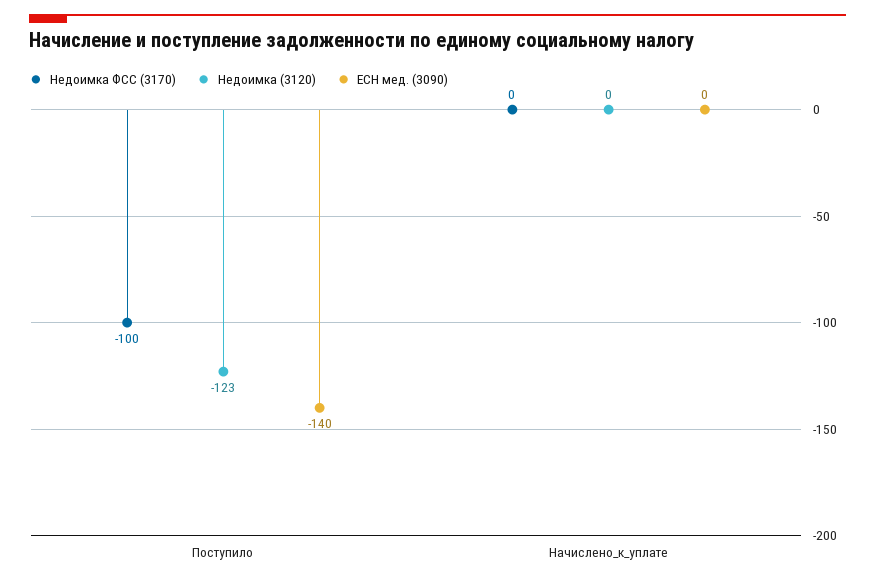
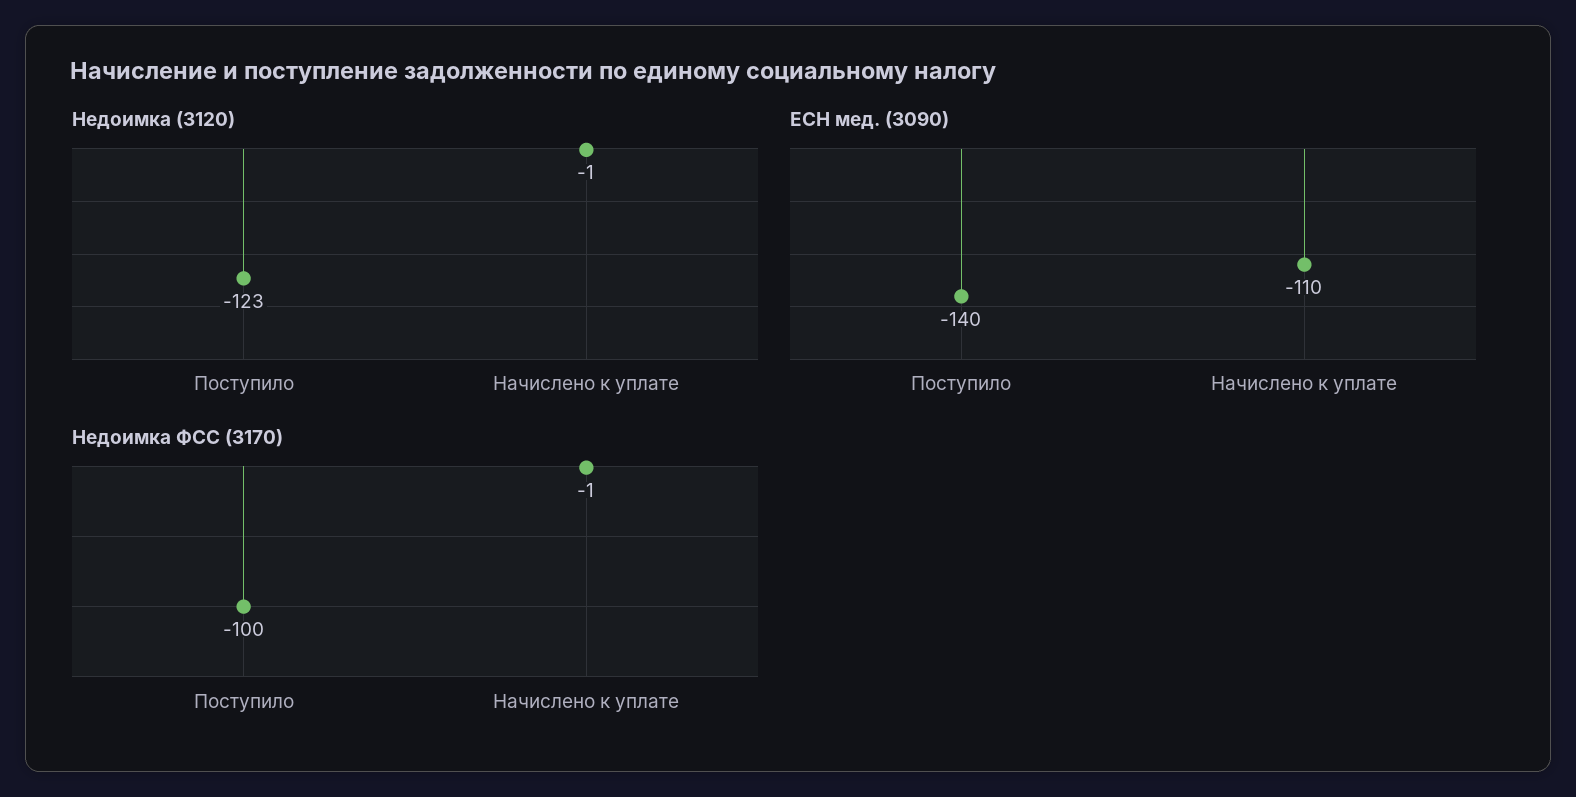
  {
    "Недоимка ФСС (3170)": {
      "Поступило": -100,
-     "Начислено_к_уплате": 0
+     "Начислено_к_уплате": -1
    },
    "Недоимка (3120)": {
      "Поступило": -123,
-     "Начислено_к_уплате": 0
+     "Начислено_к_уплате": -1
    },
    "ЕСН мед. (3090)": {
      "Поступило": -140,
-     "Начислено_к_уплате": 0
+     "Начислено_к_уплате": -110
    }
  }

